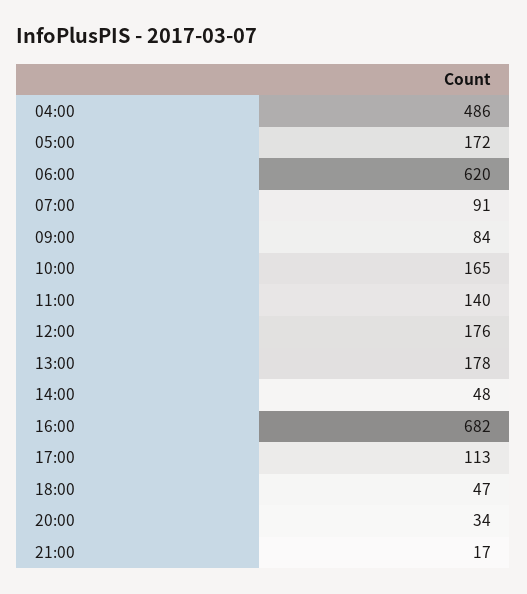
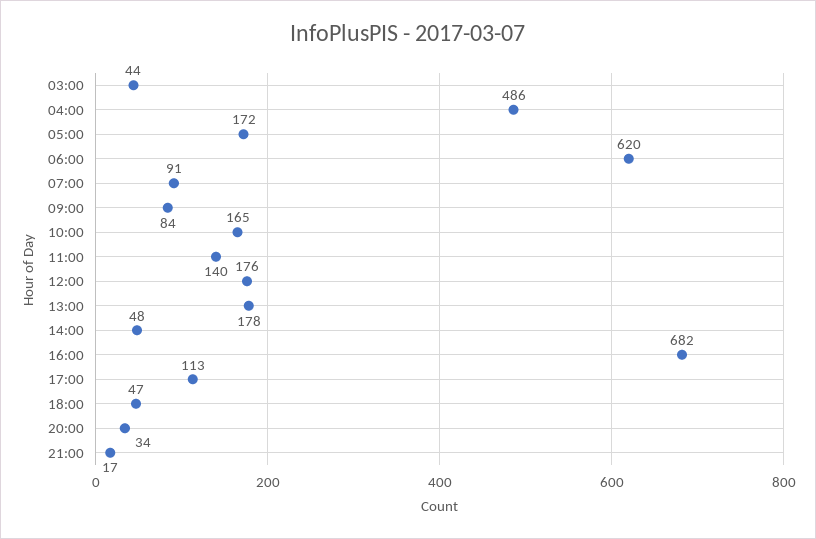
  {
    "04:00": 486,
    "05:00": 172,
    "06:00": 620,
    "07:00": 91,
    "09:00": 84,
    "10:00": 165,
    "11:00": 140,
    "12:00": 176,
    "13:00": 178,
    "14:00": 48,
    "16:00": 682,
    "17:00": 113,
    "18:00": 47,
    "20:00": 34,
-   "21:00": 17
+   "21:00": 17,
+   "03:00": 44
  }

